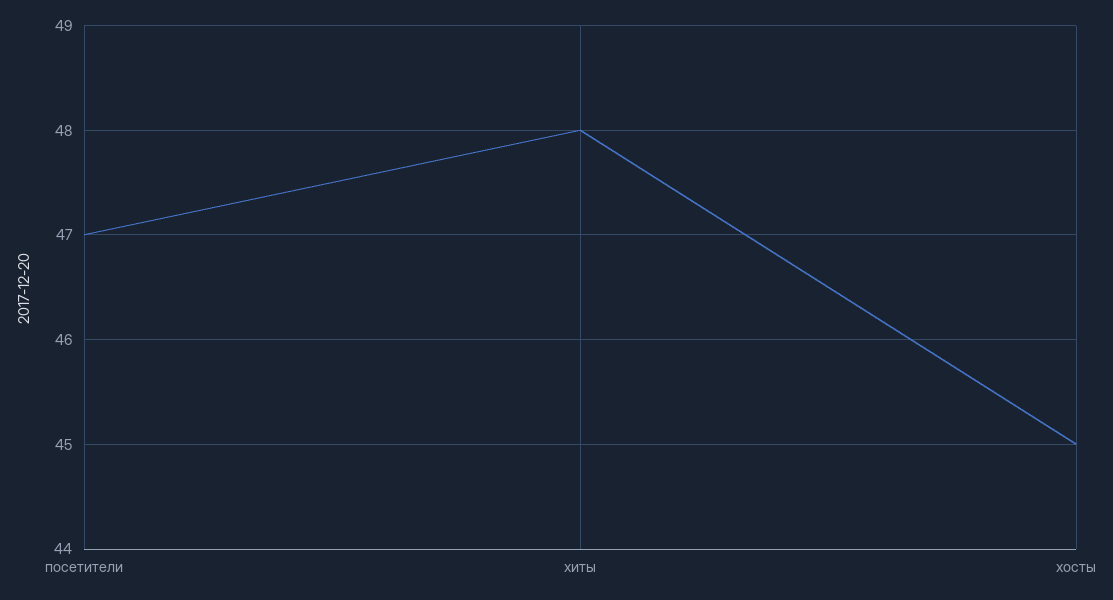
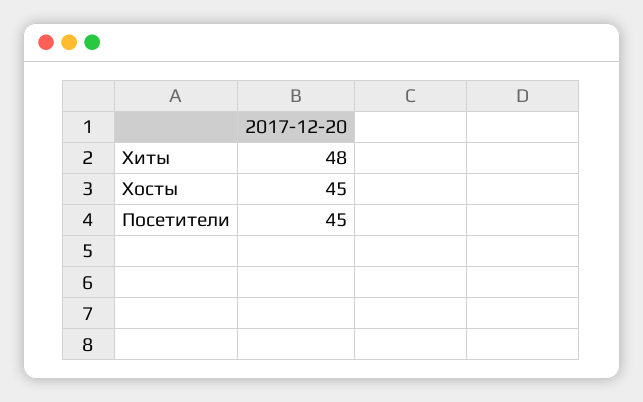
  {
-   "посетители": 47,
+   "посетители": 45,
    "хиты": 48,
    "хосты": 45
  }

